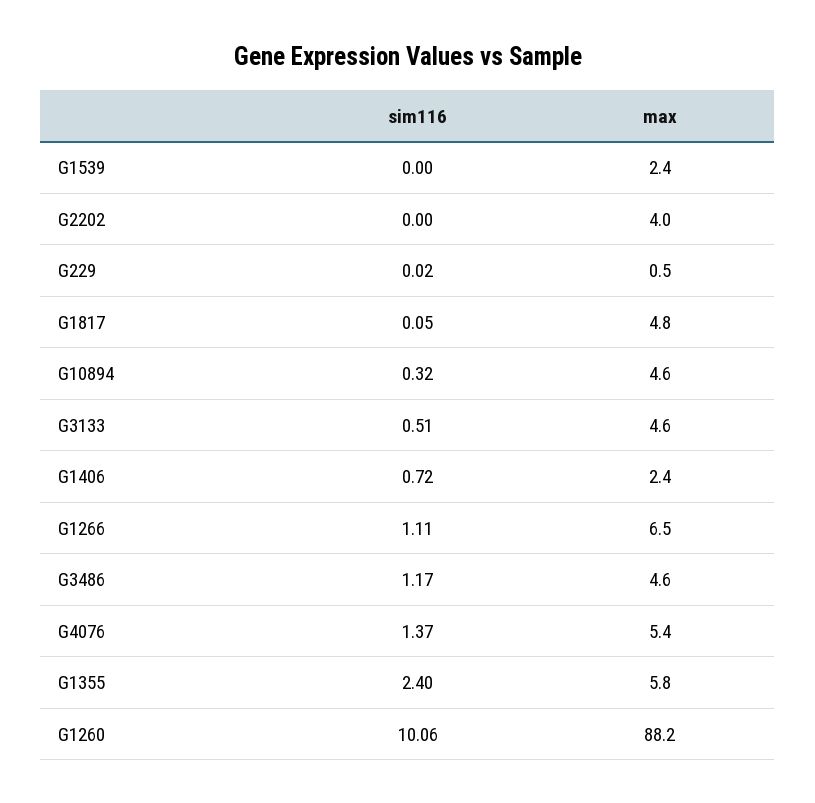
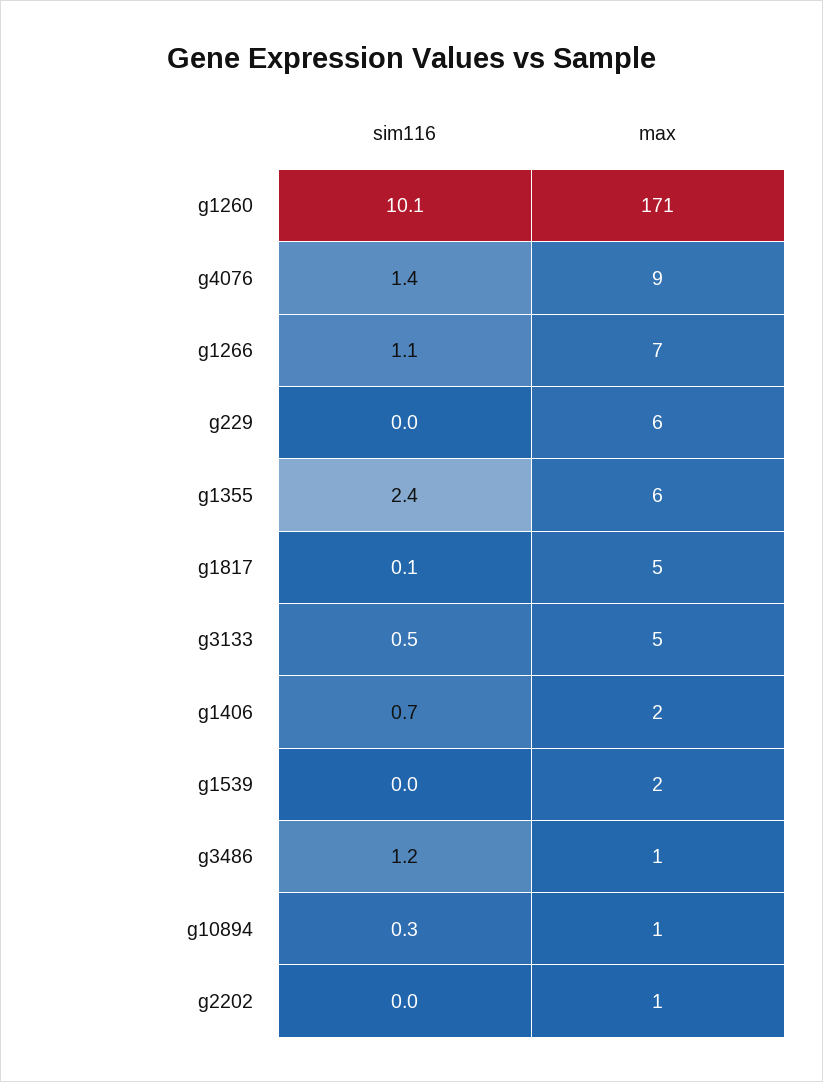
  {
    "sim116": {
      "G1539": 0,
      "G2202": 0,
      "G229": 0.02,
      "G1817": 0.05,
      "G10894": 0.32,
      "G3133": 0.51,
      "G1406": 0.72,
      "G1266": 1.11,
      "G3486": 1.17,
      "G4076": 1.37,
      "G1355": 2.4,
      "G1260": 10.06
    },
    "max": {
      "G1539": 2.4,
-     "G2202": 4,
+     "G2202": 1,
-     "G229": 0.5,
+     "G229": 6,
      "G1817": 4.8,
-     "G10894": 4.6,
+     "G10894": 1,
      "G3133": 4.6,
      "G1406": 2.4,
      "G1266": 6.5,
-     "G3486": 4.6,
+     "G3486": 1,
-     "G4076": 5.4,
+     "G4076": 9,
      "G1355": 5.8,
-     "G1260": 88.2
+     "G1260": 171
    }
  }

